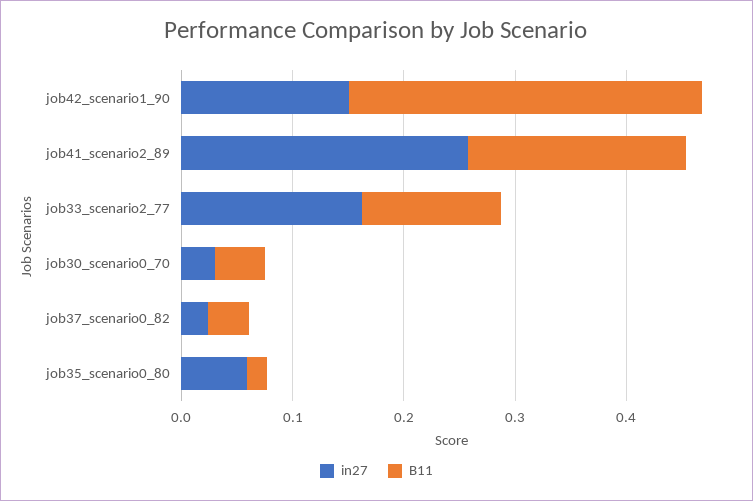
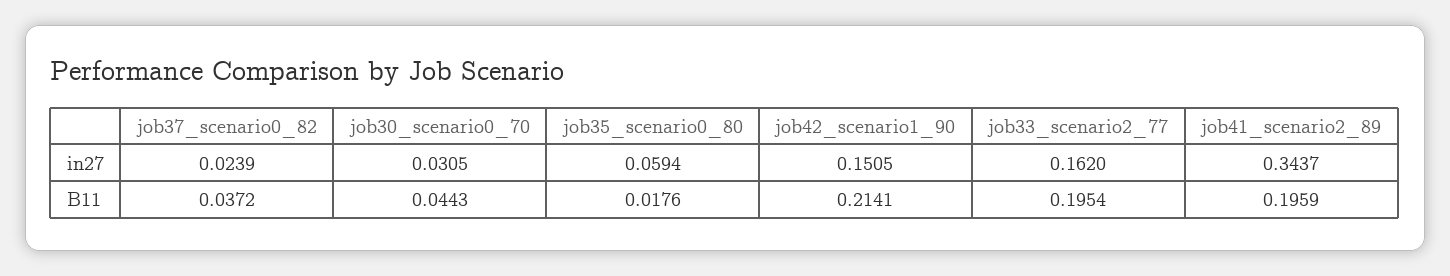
  {
    "in27": {
      "job42_scenario1_90": 0.1505,
-     "job41_scenario2_89": 0.26,
+     "job41_scenario2_89": 0.3437,
      "job33_scenario2_77": 0.162,
      "job30_scenario0_70": 0.0305,
      "job37_scenario0_82": 0.0239,
      "job35_scenario0_80": 0.0594
    },
    "B11": {
-     "job42_scenario1_90": 0.32,
+     "job42_scenario1_90": 0.2141,
      "job41_scenario2_89": 0.1959,
-     "job33_scenario2_77": 0.12,
+     "job33_scenario2_77": 0.1954,
      "job30_scenario0_70": 0.0443,
      "job37_scenario0_82": 0.0372,
      "job35_scenario0_80": 0.0176
    }
  }

